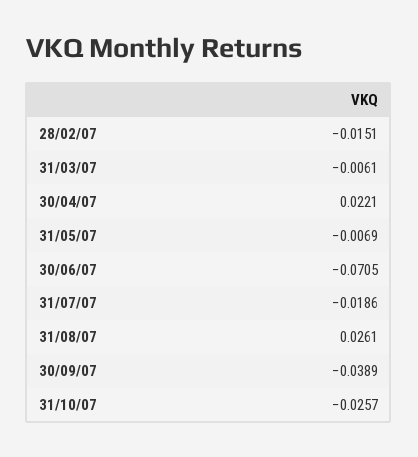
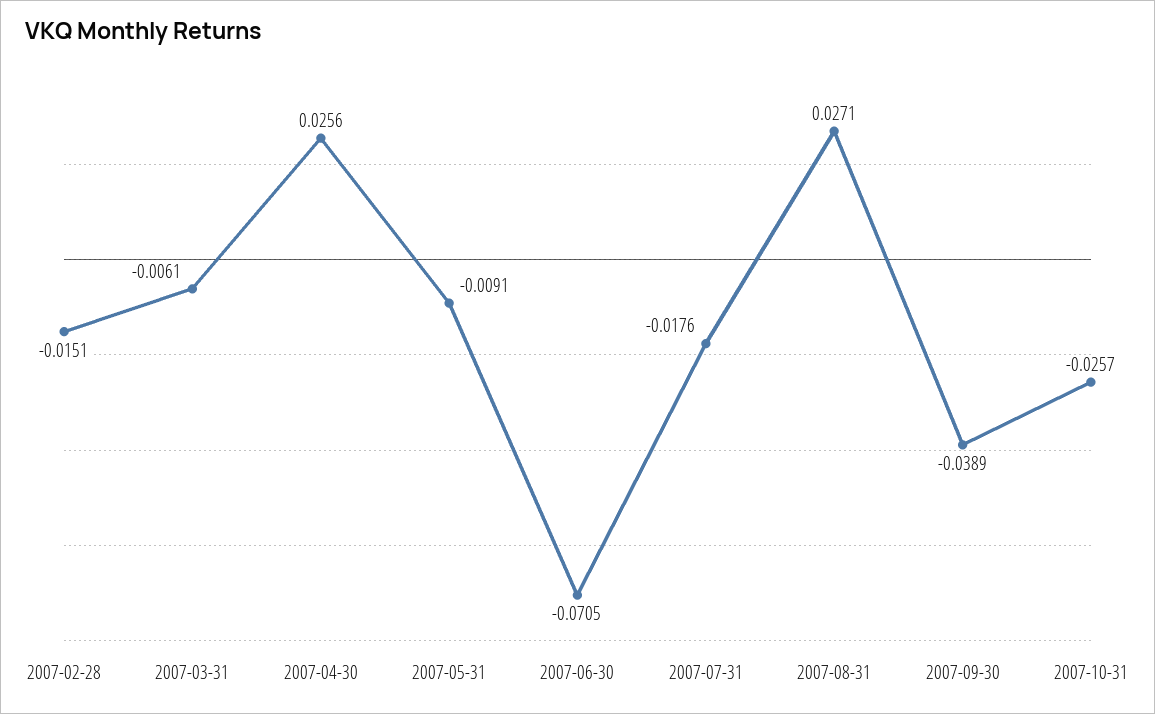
  {
    "28/02/07": -0.0151,
    "31/03/07": -0.0061,
-   "30/04/07": 0.0221,
+   "30/04/07": 0.0256,
-   "31/05/07": -0.0069,
+   "31/05/07": -0.0091,
    "30/06/07": -0.0705,
-   "31/07/07": -0.0186,
+   "31/07/07": -0.0176,
-   "31/08/07": 0.0261,
+   "31/08/07": 0.0271,
    "30/09/07": -0.0389,
    "31/10/07": -0.0257
  }

